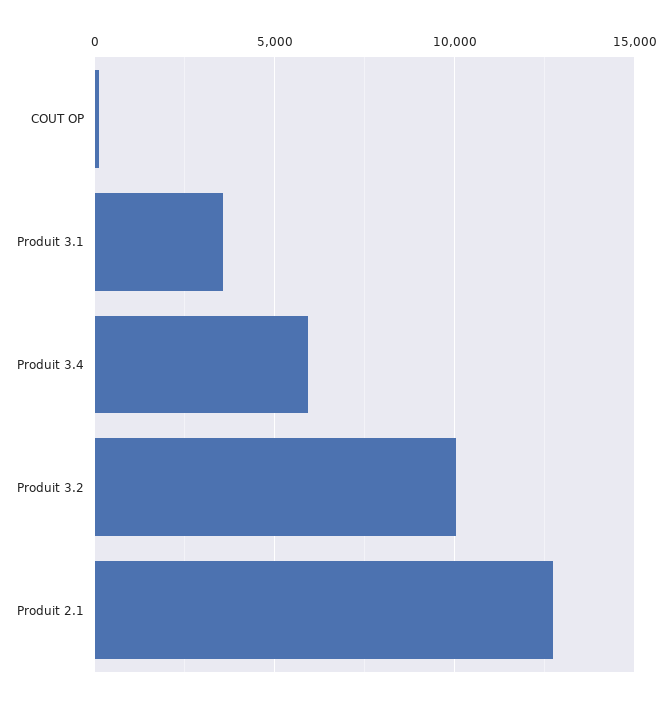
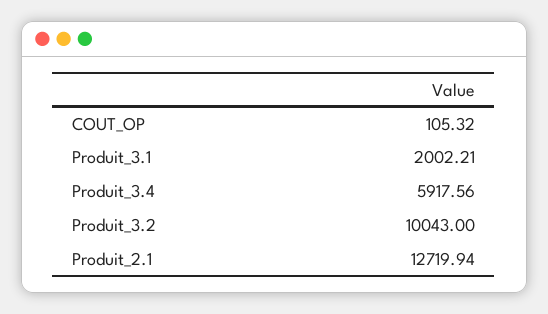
  {
    "COUT OP": 105.32,
-   "Produit 3.1": 3500,
+   "Produit 3.1": 2002.21,
    "Produit 3.4": 5917.56,
    "Produit 3.2": 10043,
    "Produit 2.1": 12719.94
  }

